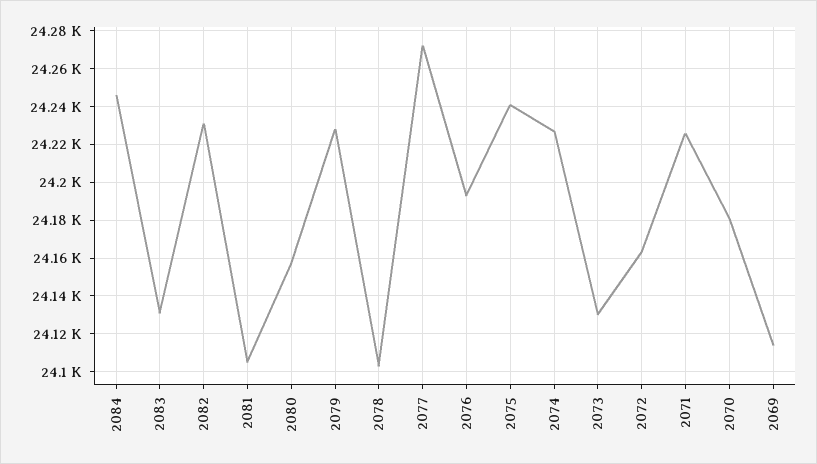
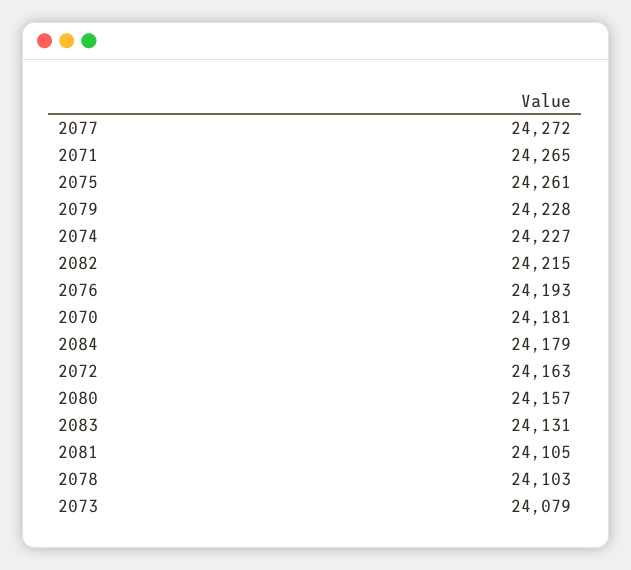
  {
-   "2084": 24245,
+   "2084": 24179,
    "2083": 24131,
-   "2082": 24230,
+   "2082": 24215,
    "2081": 24105,
    "2080": 24157,
    "2079": 24228,
    "2078": 24103,
    "2077": 24272,
    "2076": 24193,
-   "2075": 24240,
+   "2075": 24261,
    "2074": 24227,
-   "2073": 24130,
+   "2073": 24079,
    "2072": 24163,
-   "2071": 24225,
+   "2071": 24265,
-   "2070": 24181,
+   "2070": 24181
-   "2069": 24115
  }

